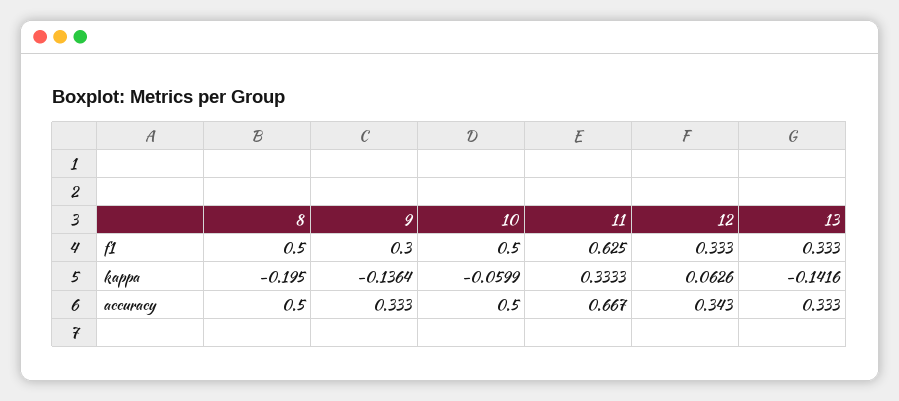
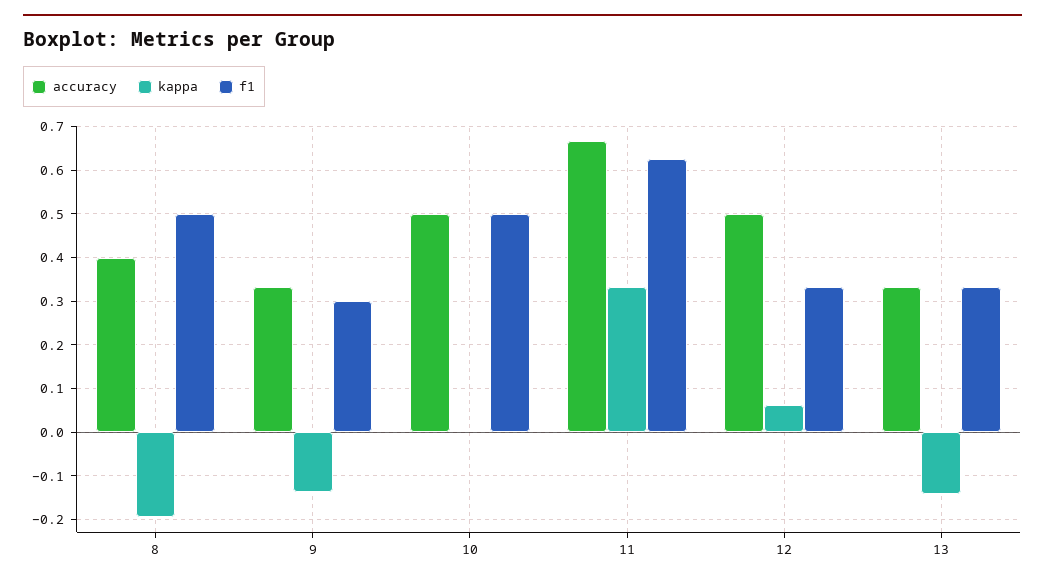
  {
    "f1": {
      "8": 0.5,
      "9": 0.3,
      "10": 0.5,
      "11": 0.625,
      "12": 0.333,
      "13": 0.333
    },
    "kappa": {
      "8": -0.195,
      "9": -0.1364,
-     "10": -0.0599,
+     "10": 0,
      "11": 0.3333,
      "12": 0.0626,
      "13": -0.1416
    },
    "accuracy": {
-     "8": 0.5,
+     "8": 0.4,
      "9": 0.333,
      "10": 0.5,
      "11": 0.667,
-     "12": 0.343,
+     "12": 0.5,
      "13": 0.333
    }
  }

